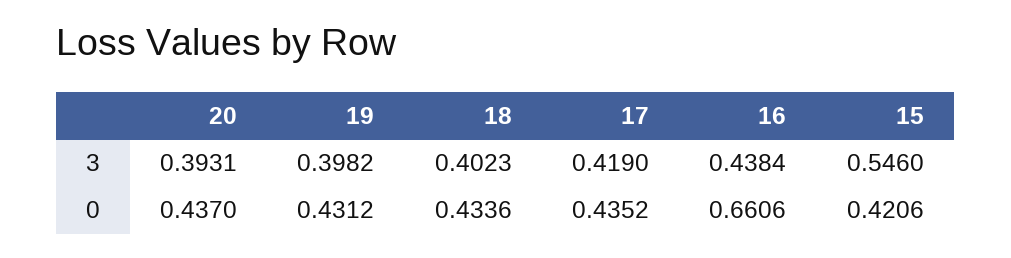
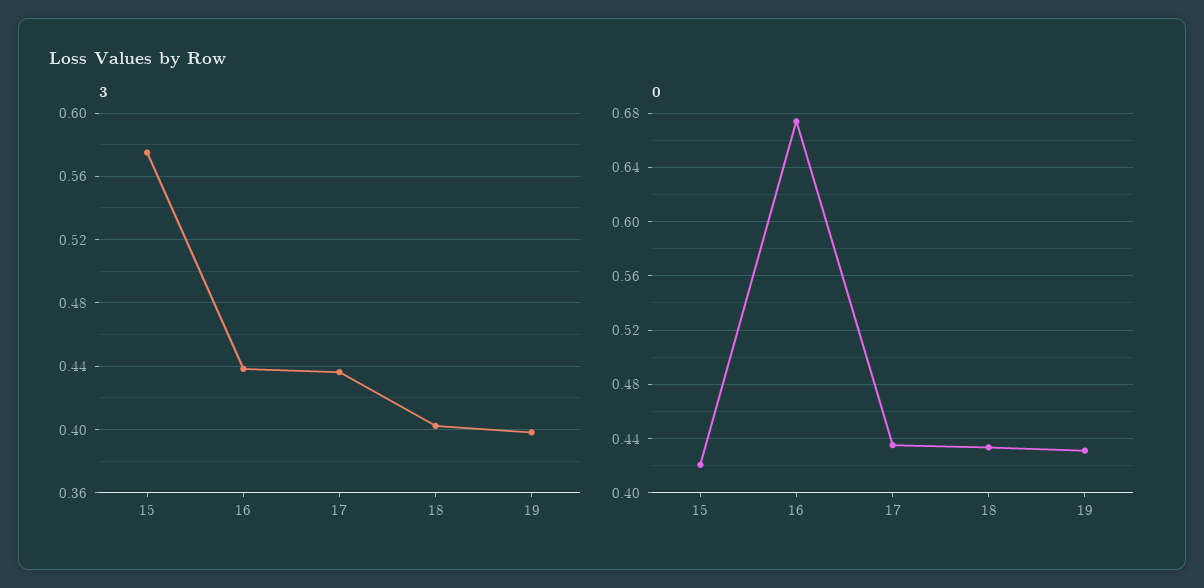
  {
    "3": {
-     "20": 0.3931,
      "19": 0.3982,
      "18": 0.4023,
-     "17": 0.419,
+     "17": 0.435,
      "16": 0.4384,
-     "15": 0.546
+     "15": 0.575
    },
    "0": {
-     "20": 0.437,
      "19": 0.4312,
      "18": 0.4336,
      "17": 0.4352,
-     "16": 0.6606,
+     "16": 0.675,
      "15": 0.4206
    }
  }

